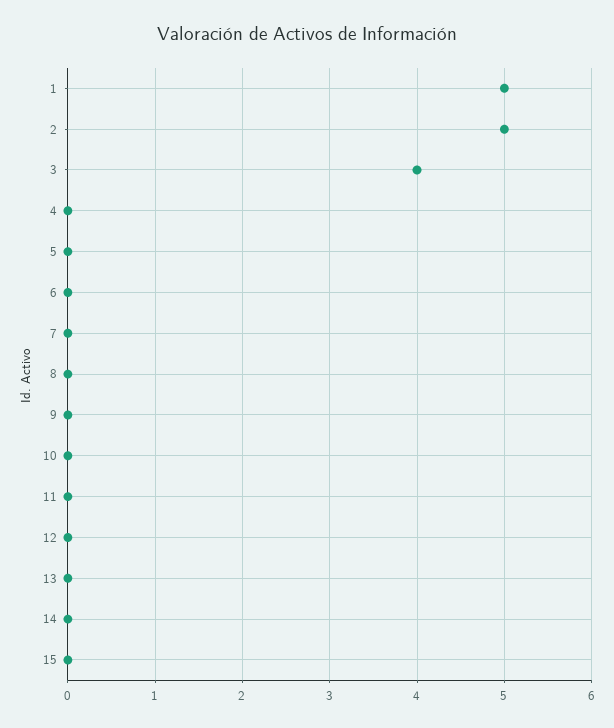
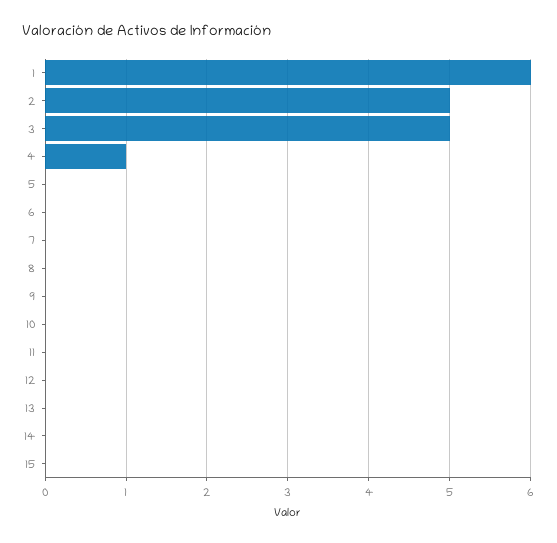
  {
-   "1": 5,
+   "1": 6,
    "2": 5,
-   "3": 4,
+   "3": 5,
-   "4": 0,
+   "4": 1,
    "5": 0,
    "6": 0,
    "7": 0,
    "8": 0,
    "9": 0,
    "10": 0,
    "11": 0,
    "12": 0,
    "13": 0,
    "14": 0,
    "15": 0
  }

